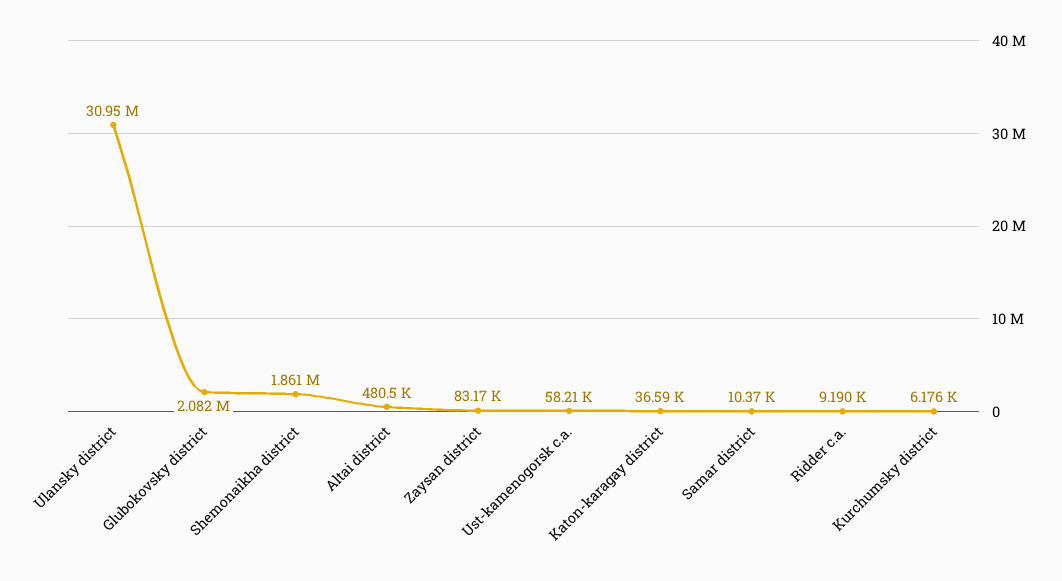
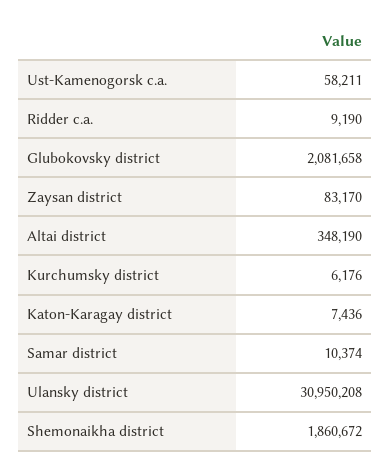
  {
    "Ulansky district": 30950208,
    "Glubokovsky district": 2081658,
    "Shemonaikha district": 1860672,
-   "Altai district": 480500,
+   "Altai district": 348190,
    "Zaysan district": 83170,
    "Ust-kamenogorsk c.a.": 58211,
-   "Katon-karagay district": 36590,
+   "Katon-karagay district": 7436,
    "Samar district": 10374,
    "Ridder c.a.": 9190,
    "Kurchumsky district": 6176
  }

